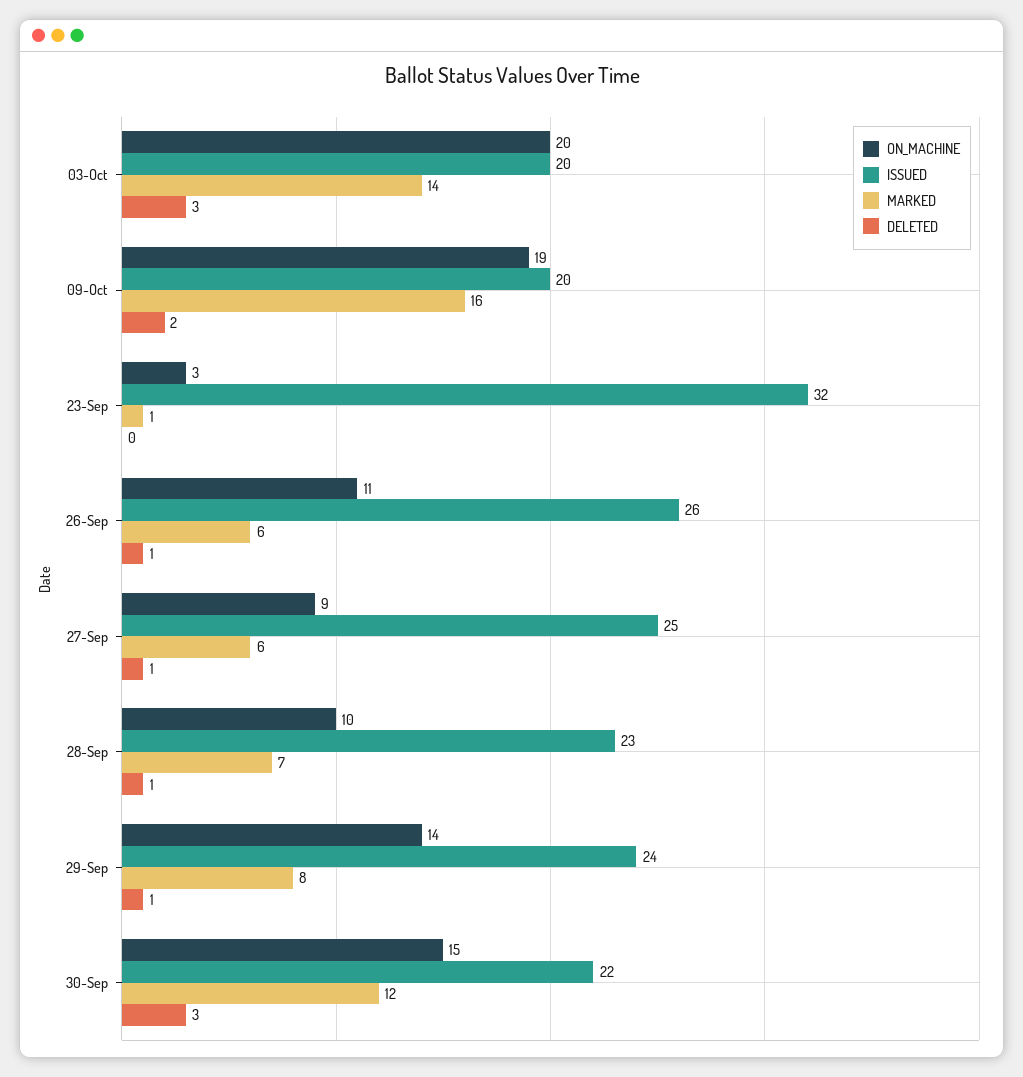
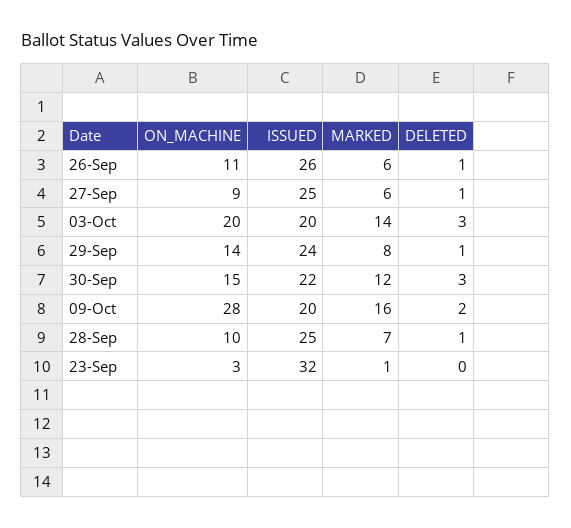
  {
    "ON_MACHINE": {
      "03-Oct": 20,
-     "09-Oct": 19,
+     "09-Oct": 28,
      "23-Sep": 3,
      "26-Sep": 11,
      "27-Sep": 9,
      "28-Sep": 10,
      "29-Sep": 14,
      "30-Sep": 15
    },
    "ISSUED": {
      "03-Oct": 20,
      "09-Oct": 20,
      "23-Sep": 32,
      "26-Sep": 26,
      "27-Sep": 25,
-     "28-Sep": 23,
+     "28-Sep": 25,
      "29-Sep": 24,
      "30-Sep": 22
    },
    "MARKED": {
      "03-Oct": 14,
      "09-Oct": 16,
      "23-Sep": 1,
      "26-Sep": 6,
      "27-Sep": 6,
      "28-Sep": 7,
      "29-Sep": 8,
      "30-Sep": 12
    },
    "DELETED": {
      "03-Oct": 3,
      "09-Oct": 2,
      "23-Sep": 0,
      "26-Sep": 1,
      "27-Sep": 1,
      "28-Sep": 1,
      "29-Sep": 1,
      "30-Sep": 3
    }
  }

